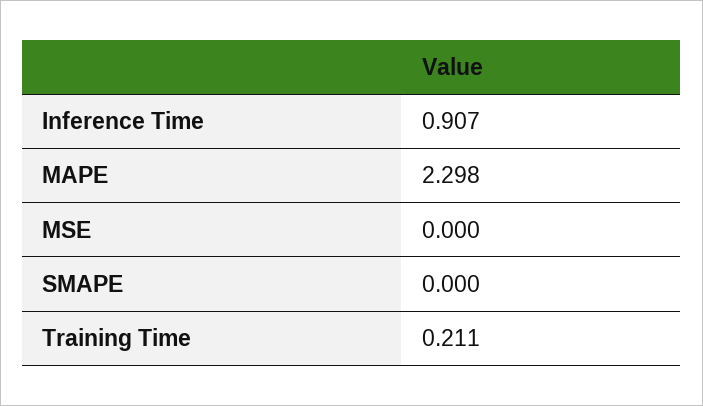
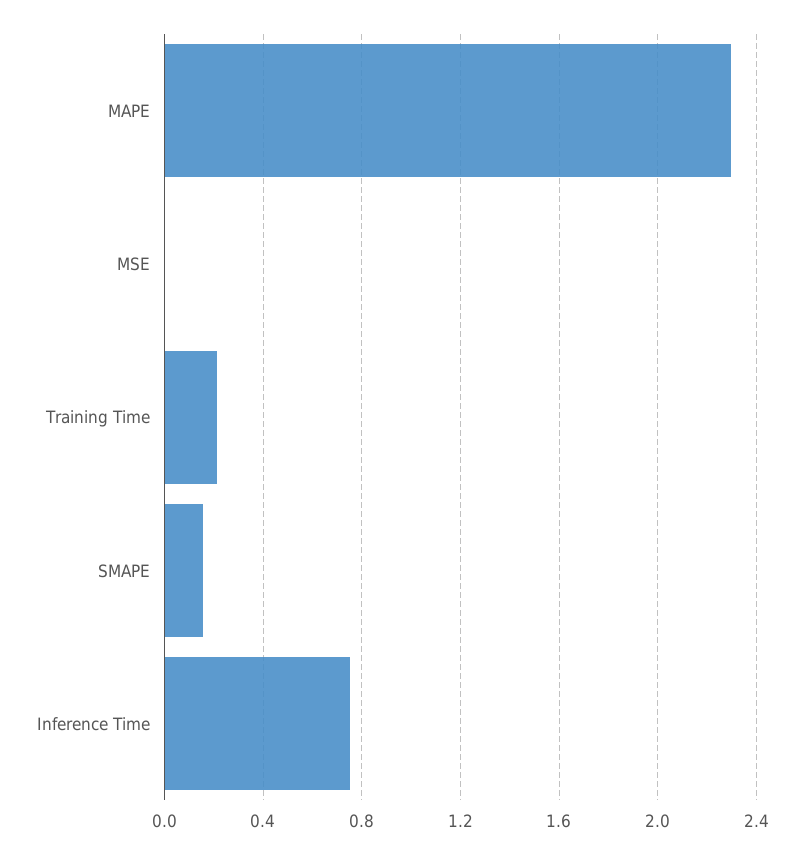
  {
-   "Inference Time": 0.907,
+   "Inference Time": 0.75,
    "MAPE": 2.298,
    "MSE": 0,
-   "SMAPE": 0,
+   "SMAPE": 0.15,
    "Training Time": 0.211
  }

